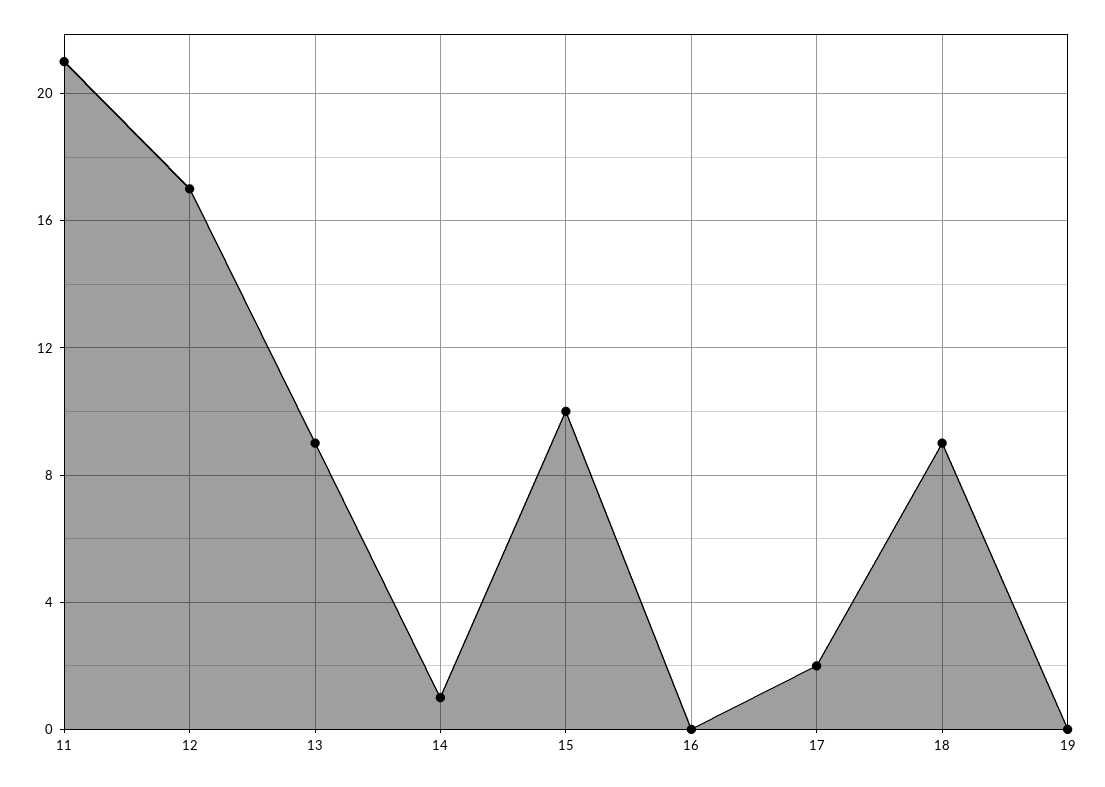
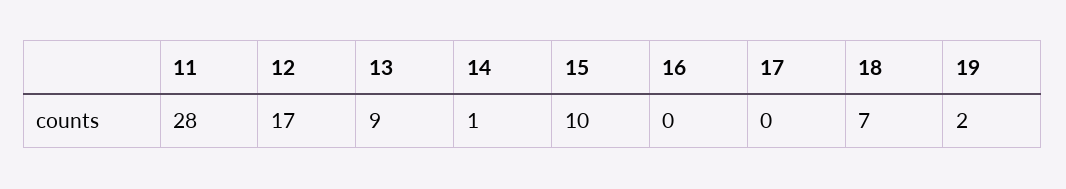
  {
-   "11": 21,
+   "11": 28,
    "12": 17,
    "13": 9,
    "14": 1,
    "15": 10,
    "16": 0,
-   "17": 2,
+   "17": 0,
-   "18": 9,
+   "18": 7,
-   "19": 0
+   "19": 2
  }

